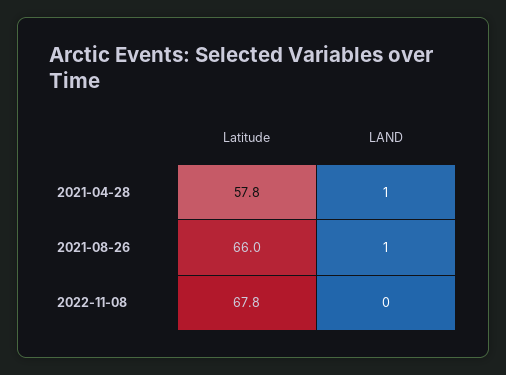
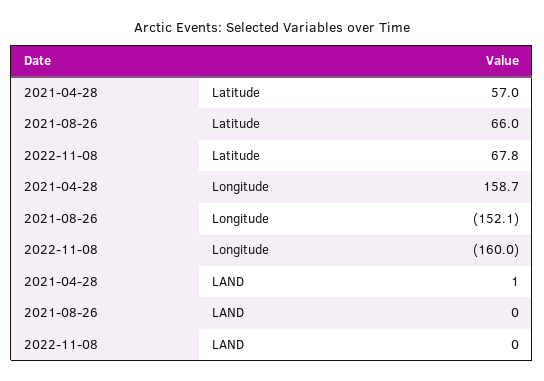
  {
    "Latitude": {
-     "2021-04-28": 57.8,
+     "2021-04-28": 57,
      "2021-08-26": 66,
      "2022-11-08": 67.8
    },
    "LAND": {
      "2021-04-28": 1,
-     "2021-08-26": 1,
+     "2021-08-26": 0,
      "2022-11-08": 0
-   }
+   },
+   "Longitude": {
+     "2021-04-28": 158.7,
+     "2021-08-26": -152.1,
+     "2022-11-08": -160
+   }
  }

